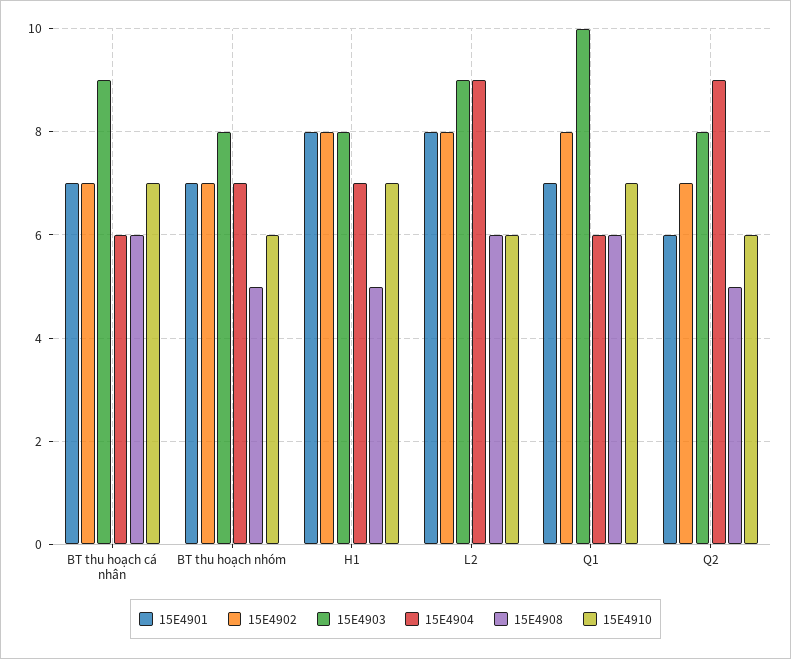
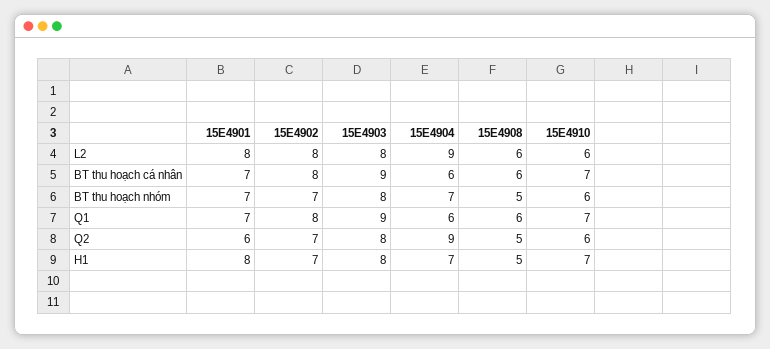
  {
    "15E4901": {
      "BT thu hoạch cá nhân": 7,
      "BT thu hoạch nhóm": 7,
      "H1": 8,
      "L2": 8,
      "Q1": 7,
      "Q2": 6
    },
    "15E4902": {
-     "BT thu hoạch cá nhân": 7,
+     "BT thu hoạch cá nhân": 8,
      "BT thu hoạch nhóm": 7,
-     "H1": 8,
+     "H1": 7,
      "L2": 8,
      "Q1": 8,
      "Q2": 7
    },
    "15E4903": {
      "BT thu hoạch cá nhân": 9,
      "BT thu hoạch nhóm": 8,
      "H1": 8,
-     "L2": 9,
+     "L2": 8,
-     "Q1": 10,
+     "Q1": 9,
      "Q2": 8
    },
    "15E4904": {
      "BT thu hoạch cá nhân": 6,
      "BT thu hoạch nhóm": 7,
      "H1": 7,
      "L2": 9,
      "Q1": 6,
      "Q2": 9
    },
    "15E4908": {
      "BT thu hoạch cá nhân": 6,
      "BT thu hoạch nhóm": 5,
      "H1": 5,
      "L2": 6,
      "Q1": 6,
      "Q2": 5
    },
    "15E4910": {
      "BT thu hoạch cá nhân": 7,
      "BT thu hoạch nhóm": 6,
      "H1": 7,
      "L2": 6,
      "Q1": 7,
      "Q2": 6
    }
  }

